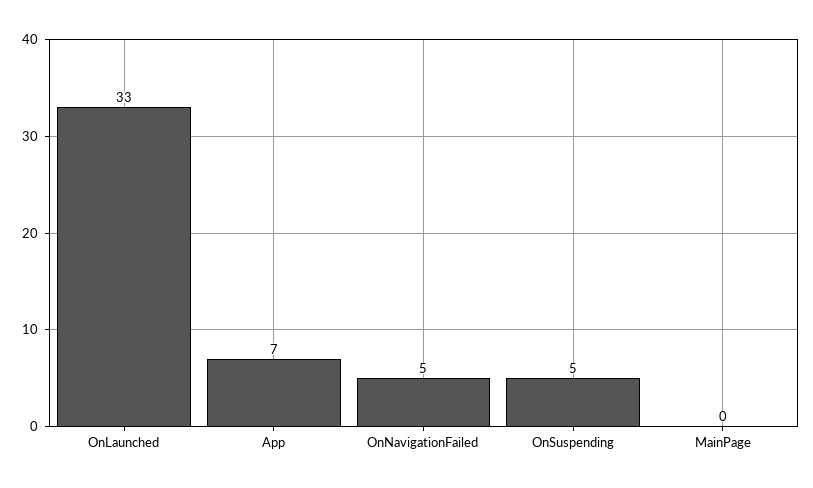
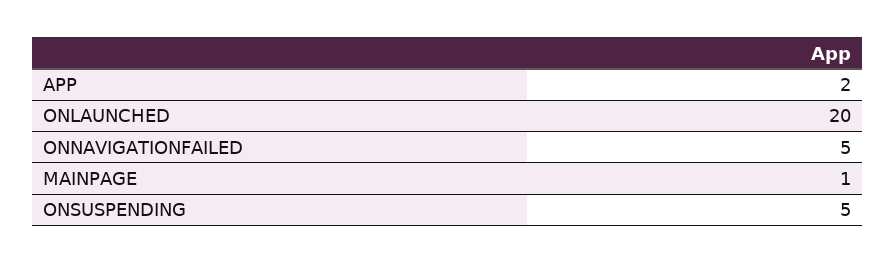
  {
-   "OnLaunched": 33,
+   "OnLaunched": 20,
-   "App": 7,
+   "App": 2,
    "OnNavigationFailed": 5,
    "OnSuspending": 5,
-   "MainPage": 0
+   "MainPage": 1
  }

